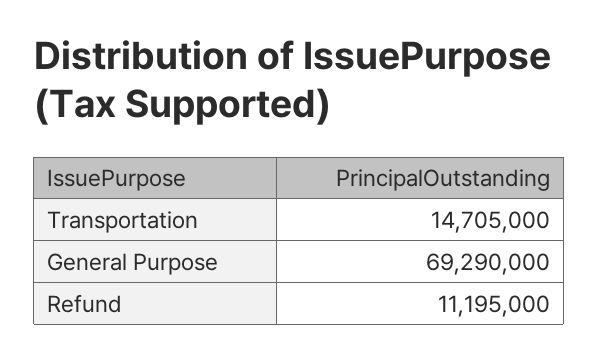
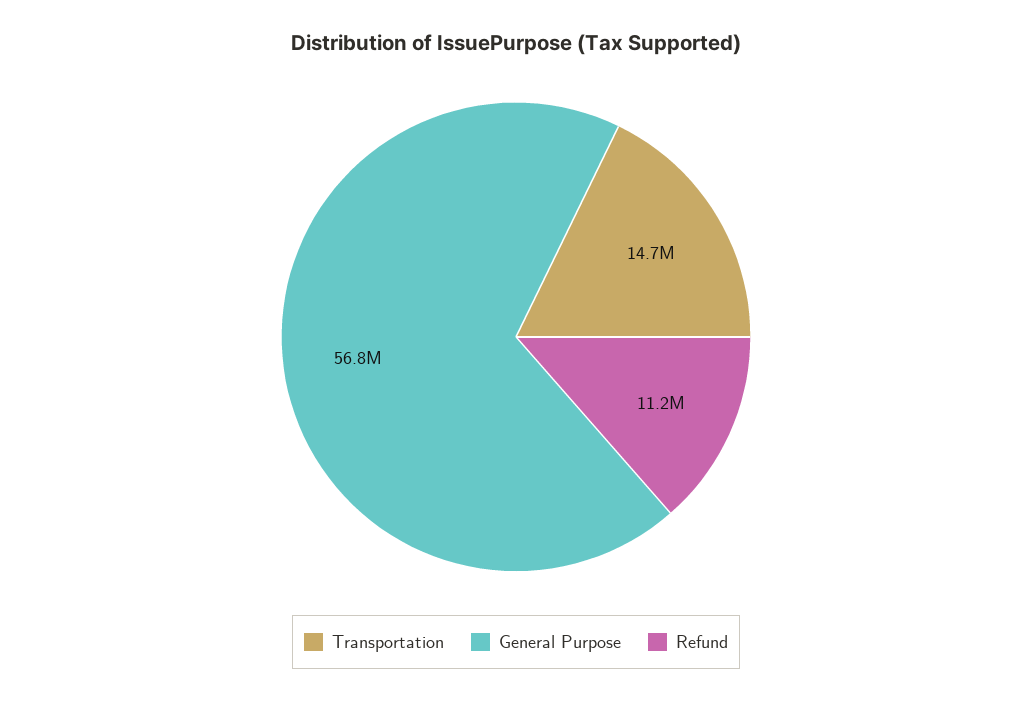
  {
    "Transportation": 14705000,
-   "General Purpose": 69290000,
+   "General Purpose": 56800000,
    "Refund": 11195000
  }

